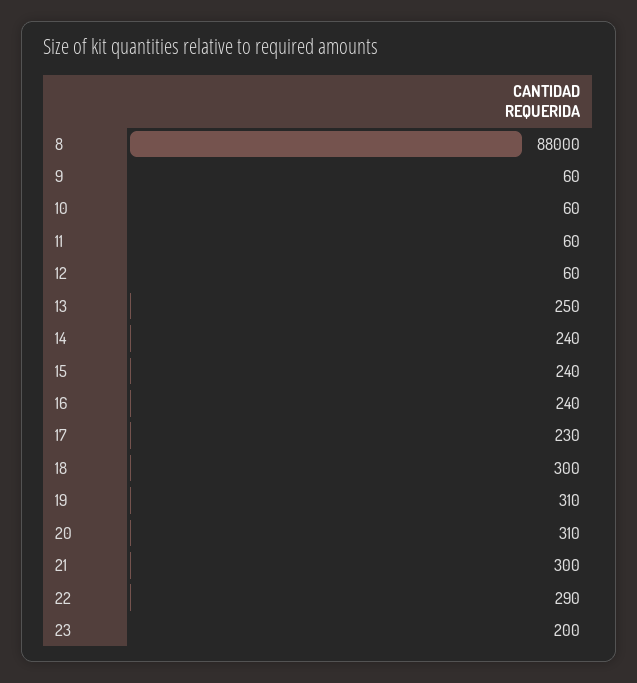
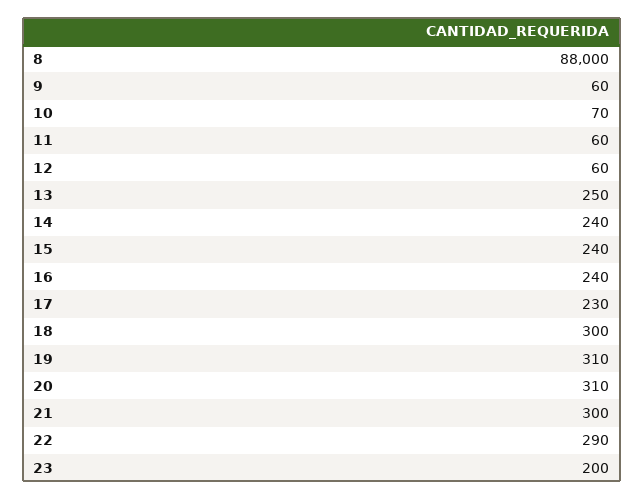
  {
    "8": 88000,
    "9": 60,
-   "10": 60,
+   "10": 70,
    "11": 60,
    "12": 60,
    "13": 250,
    "14": 240,
    "15": 240,
    "16": 240,
    "17": 230,
    "18": 300,
    "19": 310,
    "20": 310,
    "21": 300,
    "22": 290,
    "23": 200
  }

